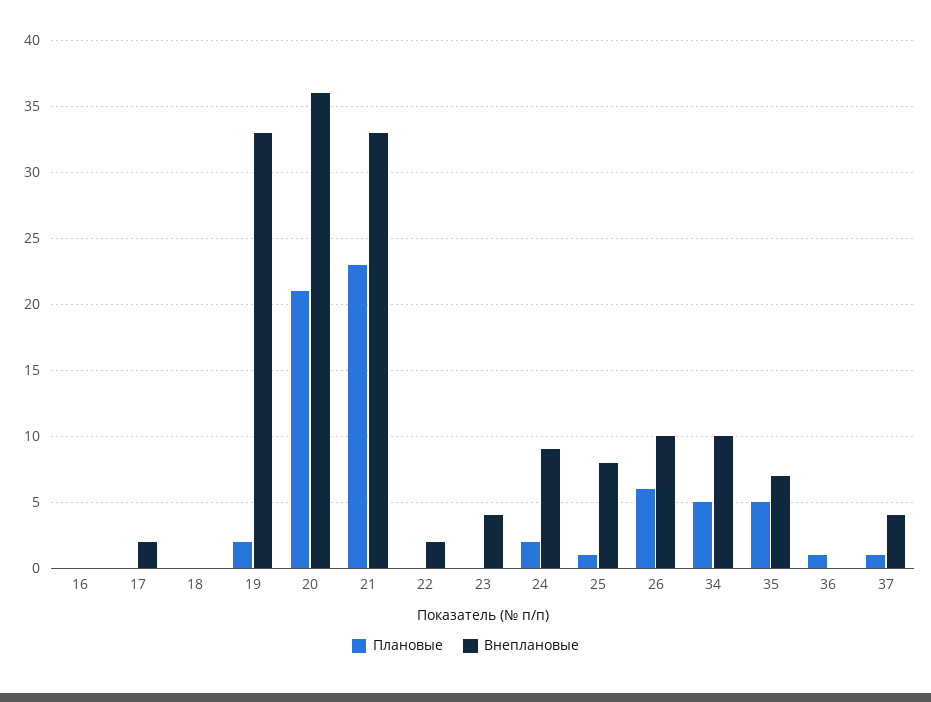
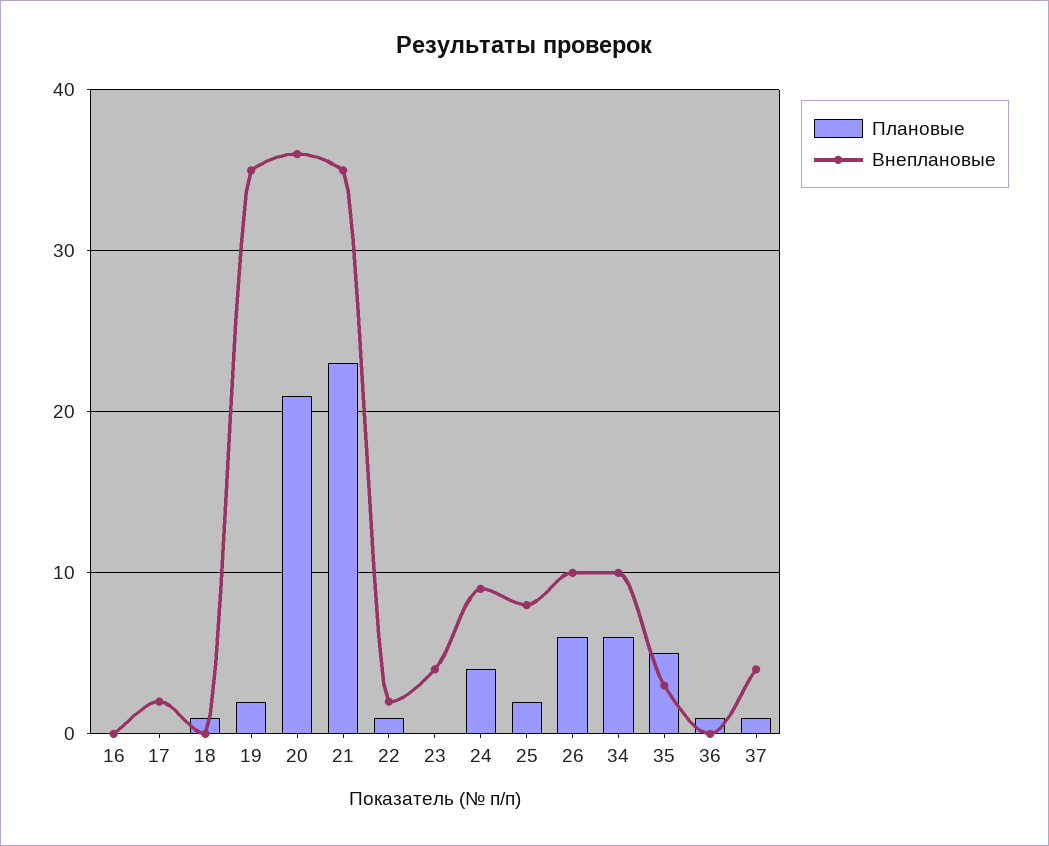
  {
    "Плановые": {
      "16": 0,
      "17": 0,
-     "18": 0,
+     "18": 1,
      "19": 2,
      "20": 21,
      "21": 23,
-     "22": 0,
+     "22": 1,
      "23": 0,
-     "24": 2,
+     "24": 4,
-     "25": 1,
+     "25": 2,
      "26": 6,
-     "34": 5,
+     "34": 6,
      "35": 5,
      "36": 1,
      "37": 1
    },
    "Внеплановые": {
      "16": 0,
      "17": 2,
      "18": 0,
-     "19": 33,
+     "19": 35,
      "20": 36,
-     "21": 33,
+     "21": 35,
      "22": 2,
      "23": 4,
      "24": 9,
      "25": 8,
      "26": 10,
      "34": 10,
-     "35": 7,
+     "35": 3,
      "36": 0,
      "37": 4
    }
  }

